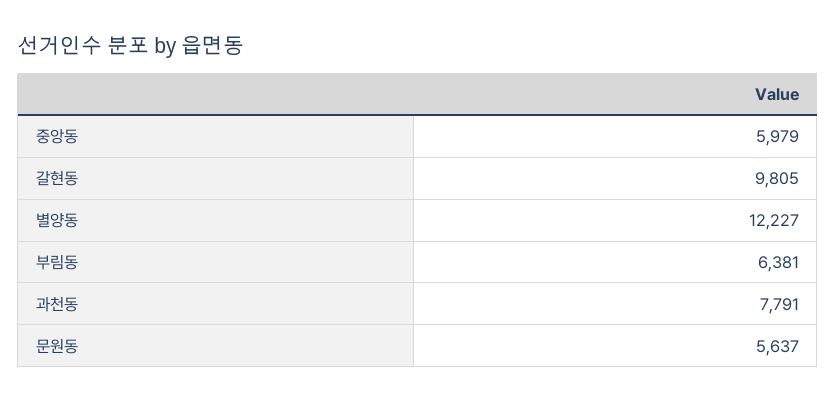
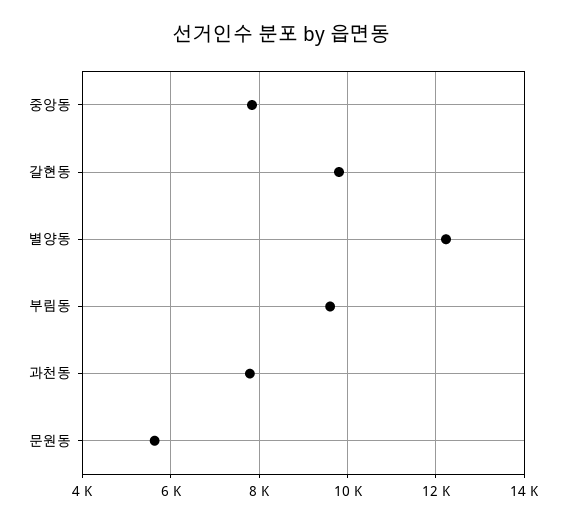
  {
-   "중앙동": 5979,
+   "중앙동": 7800,
    "갈현동": 9805,
    "별양동": 12227,
-   "부림동": 6381,
+   "부림동": 9600,
    "과천동": 7791,
    "문원동": 5637
  }

